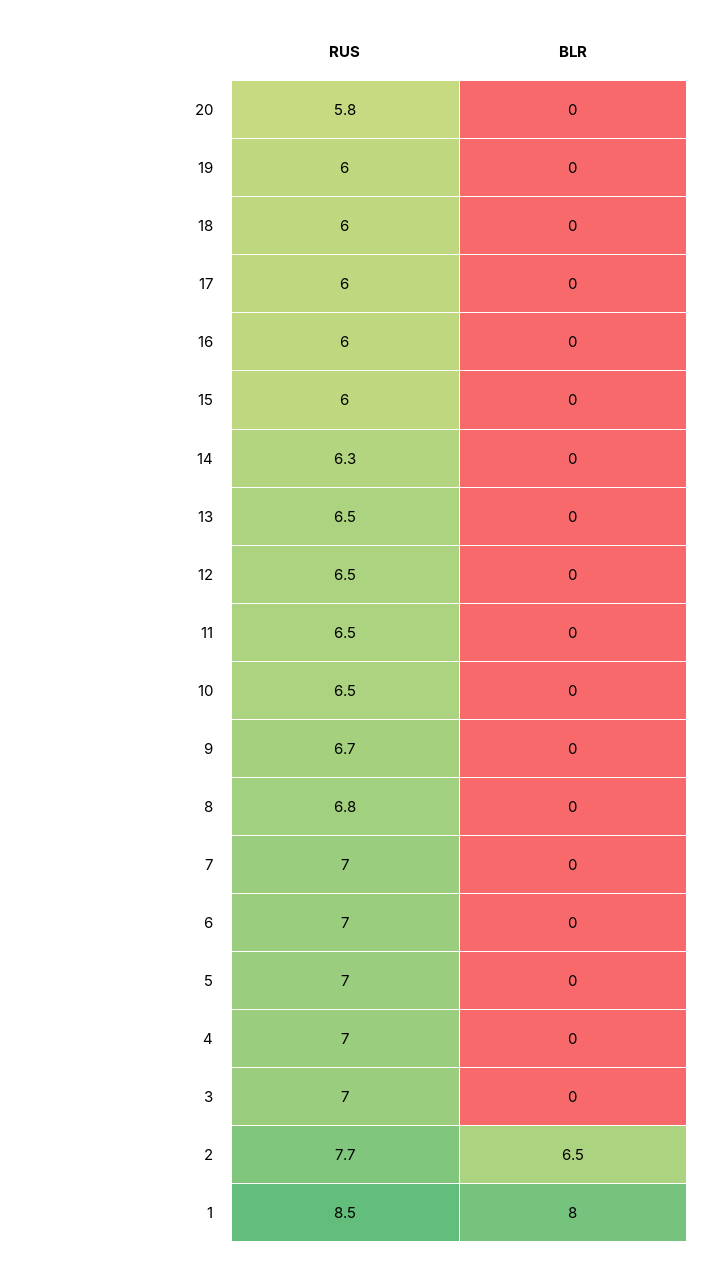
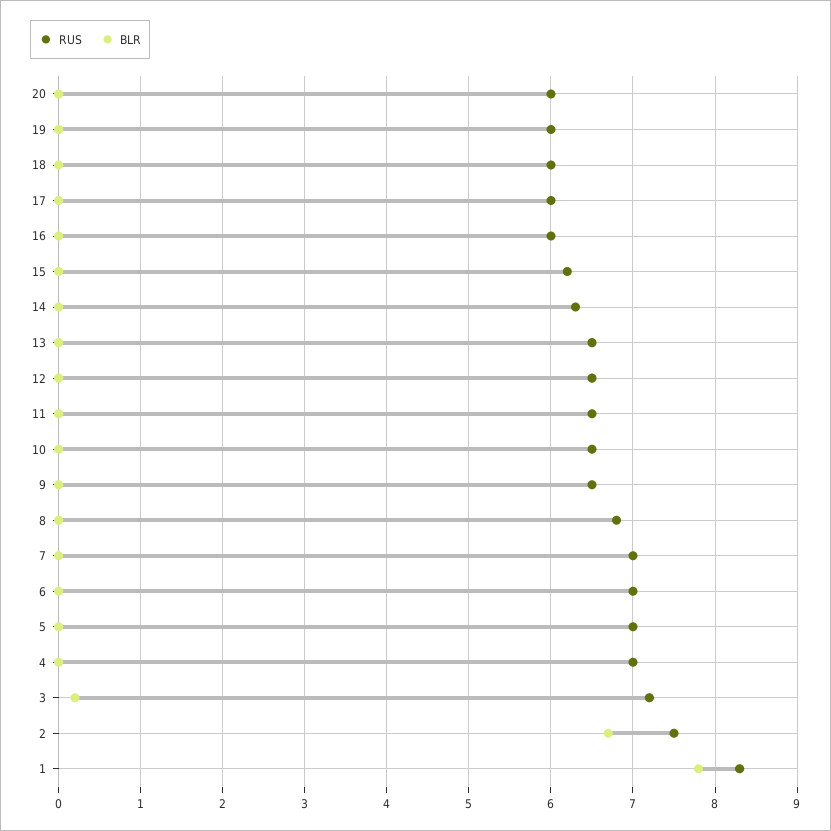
  {
    "RUS": {
-     "20": 5.8,
+     "20": 6,
      "19": 6,
      "18": 6,
      "17": 6,
      "16": 6,
-     "15": 6,
+     "15": 6.2,
      "14": 6.3,
      "13": 6.5,
      "12": 6.5,
      "11": 6.5,
      "10": 6.5,
-     "9": 6.7,
+     "9": 6.5,
      "8": 6.8,
      "7": 7,
      "6": 7,
      "5": 7,
      "4": 7,
-     "3": 7,
+     "3": 7.2,
-     "2": 7.7,
+     "2": 7.5,
-     "1": 8.5
+     "1": 8.3
    },
    "BLR": {
      "20": 0,
      "19": 0,
      "18": 0,
      "17": 0,
      "16": 0,
      "15": 0,
      "14": 0,
      "13": 0,
      "12": 0,
      "11": 0,
      "10": 0,
      "9": 0,
      "8": 0,
      "7": 0,
      "6": 0,
      "5": 0,
      "4": 0,
-     "3": 0,
+     "3": 0.2,
-     "2": 6.5,
+     "2": 6.7,
-     "1": 8
+     "1": 7.8
    }
  }

